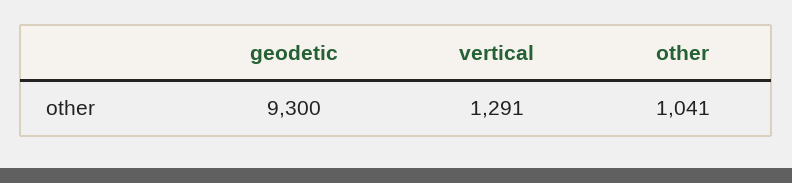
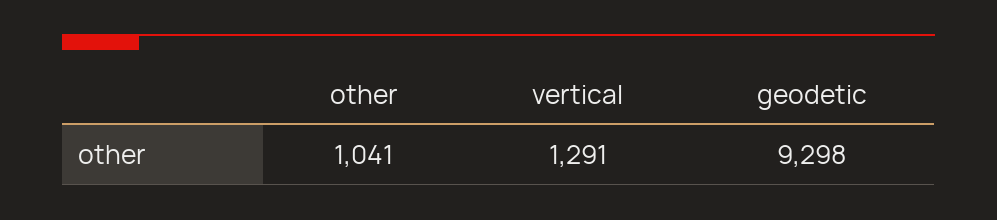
  {
-   "geodetic": 9300,
+   "geodetic": 9298,
    "vertical": 1291,
    "other": 1041
  }

